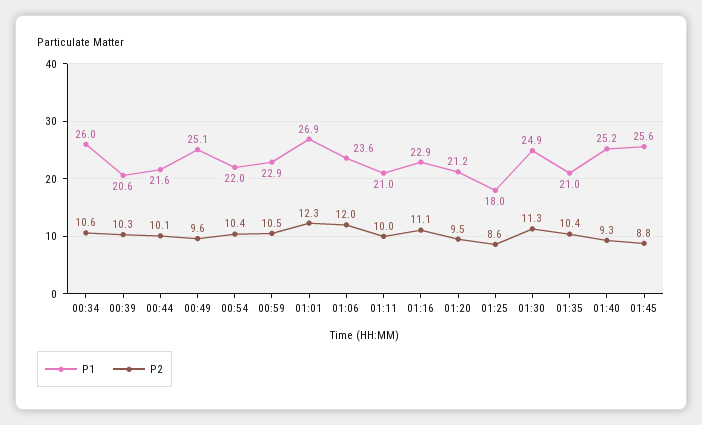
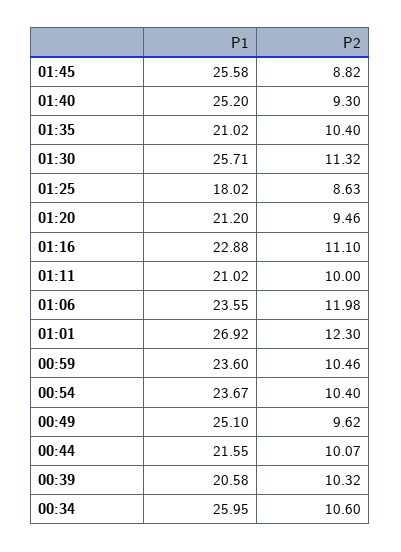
  {
    "P1": {
      "00:34": 25.95,
      "00:39": 20.58,
      "00:44": 21.55,
      "00:49": 25.1,
-     "00:54": 22,
+     "00:54": 23.67,
-     "00:59": 22.9,
+     "00:59": 23.6,
      "01:01": 26.92,
      "01:06": 23.55,
      "01:11": 21.02,
      "01:16": 22.88,
      "01:20": 21.2,
      "01:25": 18.02,
-     "01:30": 24.9,
+     "01:30": 25.71,
      "01:35": 21.02,
      "01:40": 25.2,
      "01:45": 25.58
    },
    "P2": {
      "00:34": 10.6,
      "00:39": 10.32,
      "00:44": 10.07,
      "00:49": 9.62,
      "00:54": 10.4,
      "00:59": 10.46,
      "01:01": 12.3,
      "01:06": 11.98,
      "01:11": 10,
      "01:16": 11.1,
      "01:20": 9.46,
      "01:25": 8.63,
      "01:30": 11.32,
      "01:35": 10.4,
      "01:40": 9.3,
      "01:45": 8.82
    }
  }

